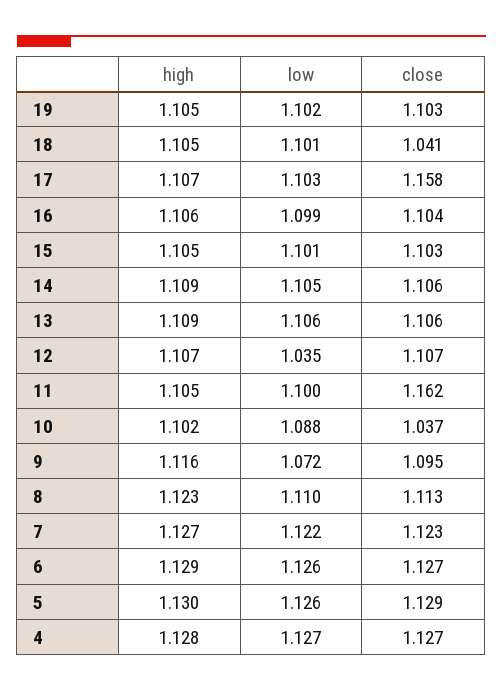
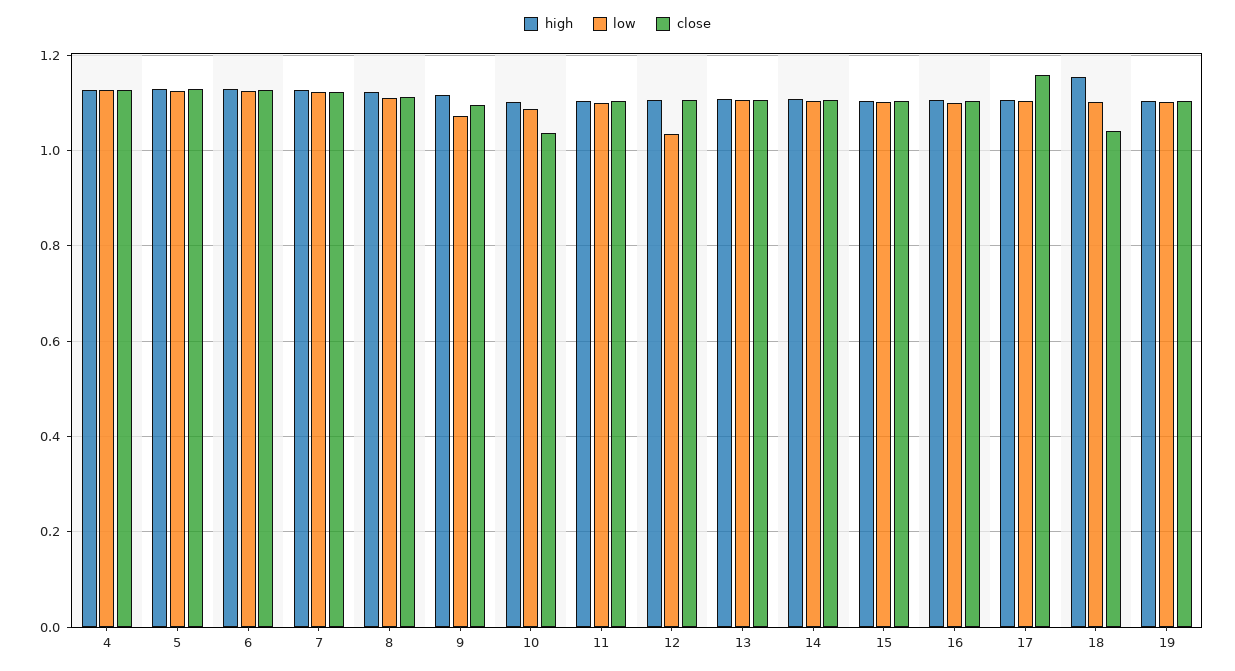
  {
    "high": {
      "19": 1.105,
-     "18": 1.105,
+     "18": 1.16,
      "17": 1.107,
      "16": 1.106,
      "15": 1.105,
      "14": 1.109,
      "13": 1.109,
      "12": 1.107,
      "11": 1.105,
      "10": 1.102,
      "9": 1.116,
      "8": 1.123,
      "7": 1.127,
      "6": 1.129,
      "5": 1.13,
      "4": 1.128
    },
    "low": {
      "19": 1.102,
      "18": 1.101,
      "17": 1.103,
      "16": 1.099,
      "15": 1.101,
      "14": 1.105,
      "13": 1.106,
      "12": 1.035,
      "11": 1.1,
      "10": 1.088,
      "9": 1.072,
      "8": 1.11,
      "7": 1.122,
      "6": 1.126,
      "5": 1.126,
      "4": 1.127
    },
    "close": {
      "19": 1.103,
      "18": 1.041,
      "17": 1.158,
      "16": 1.104,
      "15": 1.103,
      "14": 1.106,
      "13": 1.106,
      "12": 1.107,
-     "11": 1.162,
+     "11": 1.1,
      "10": 1.037,
      "9": 1.095,
      "8": 1.113,
      "7": 1.123,
      "6": 1.127,
      "5": 1.129,
      "4": 1.127
    }
  }

